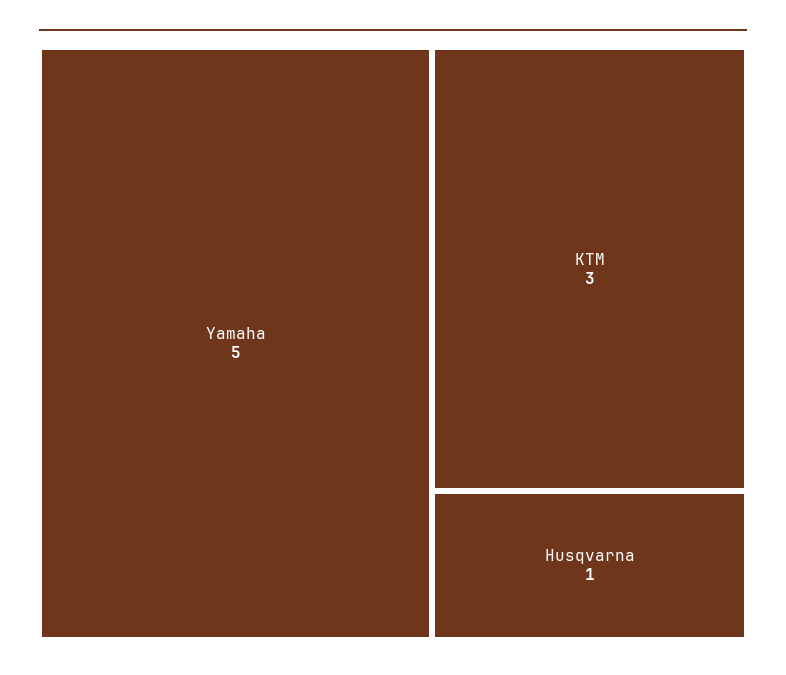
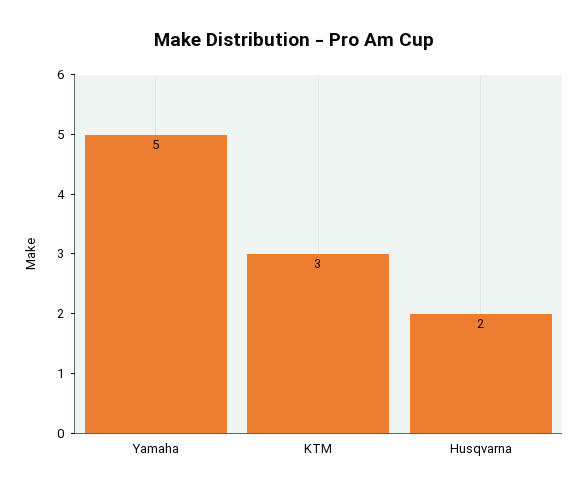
  {
    "Yamaha": 5,
    "KTM": 3,
-   "Husqvarna": 1
+   "Husqvarna": 2
  }

